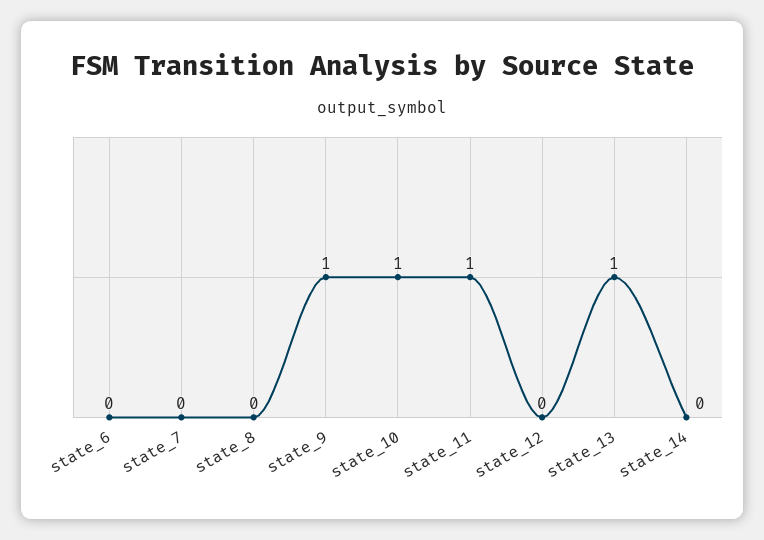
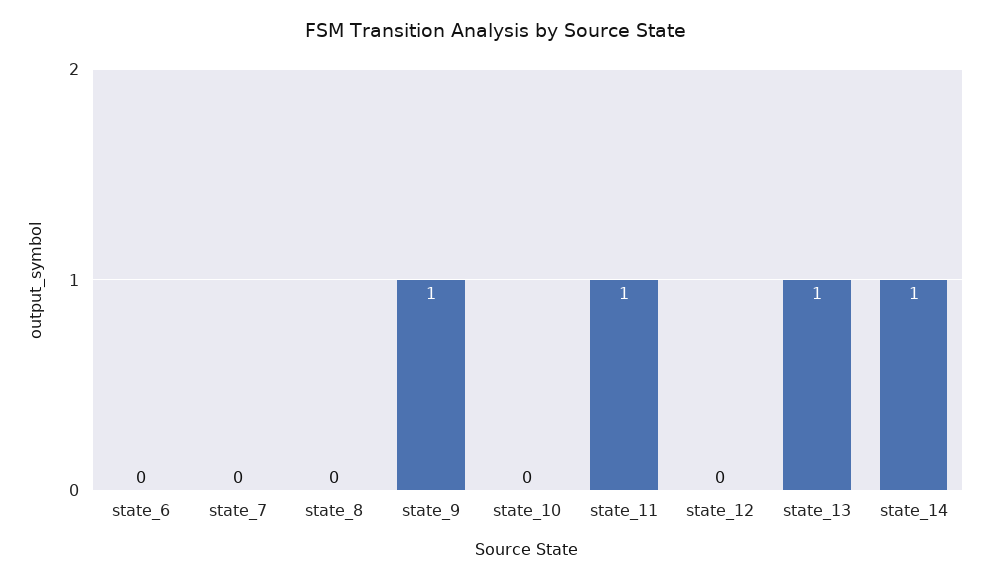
  {
    "state_6": 0,
    "state_7": 0,
    "state_8": 0,
    "state_9": 1,
-   "state_10": 1,
+   "state_10": 0,
    "state_11": 1,
    "state_12": 0,
    "state_13": 1,
-   "state_14": 0
+   "state_14": 1
  }

